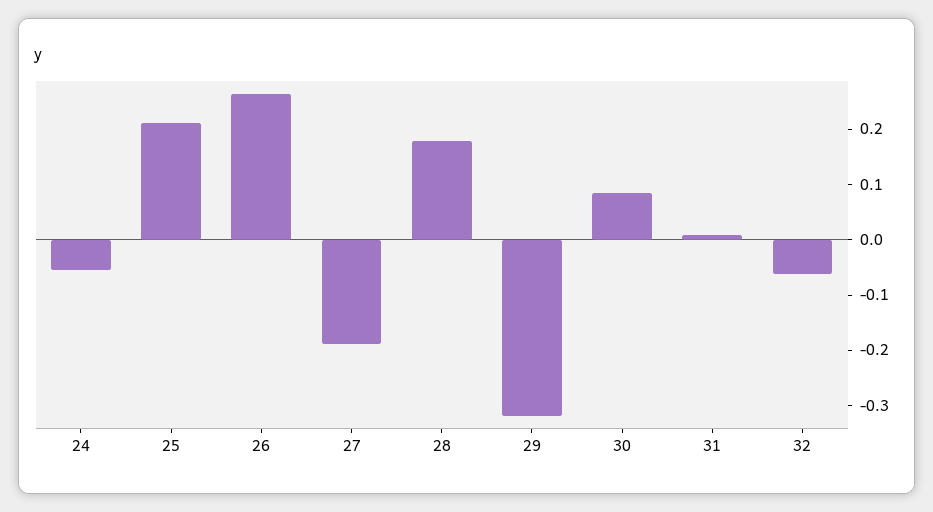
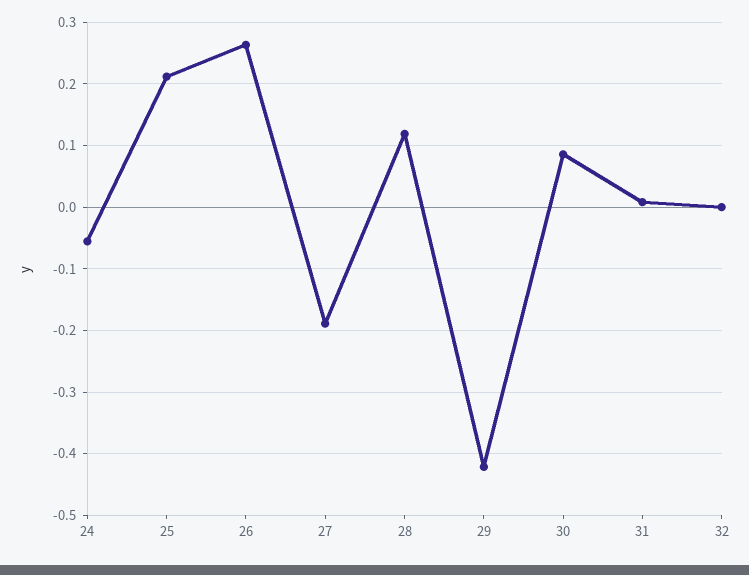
  {
    "24": -0.06,
    "25": 0.21,
    "26": 0.26,
    "27": -0.19,
-   "28": 0.18,
+   "28": 0.12,
-   "29": -0.32,
+   "29": -0.42,
    "30": 0.09,
    "31": 0.01,
-   "32": -0.06
+   "32": 0
  }

